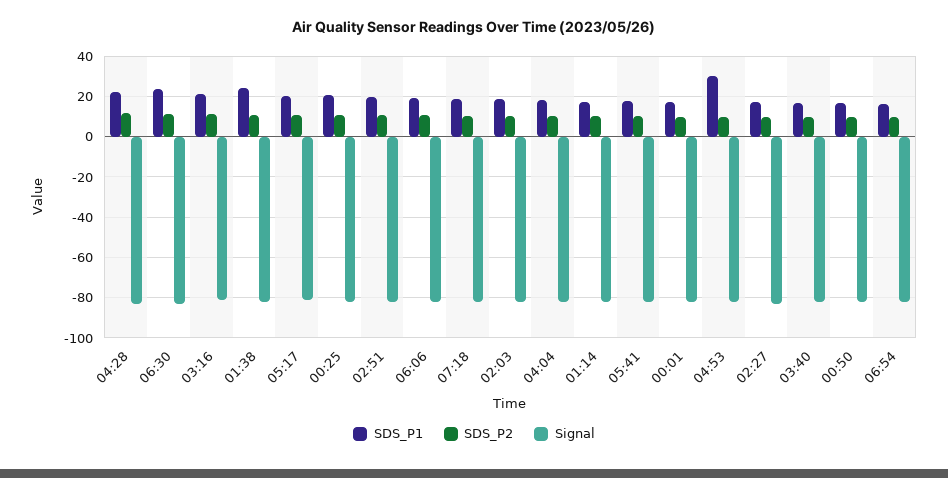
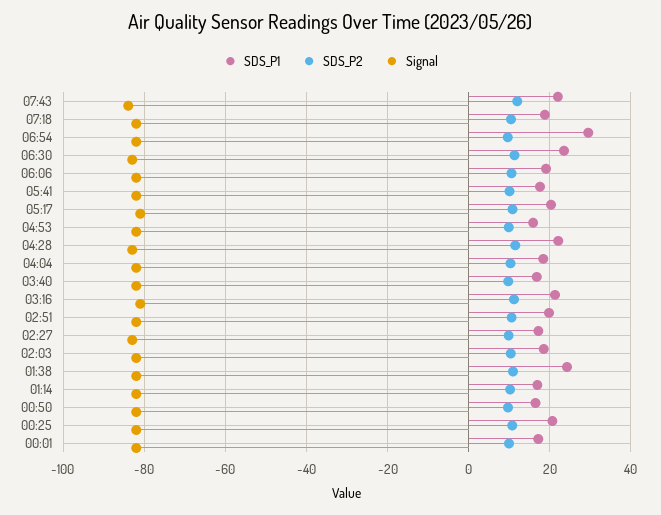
  {
    "SDS_P1": {
      "04:28": 22,
      "06:30": 24,
      "03:16": 22,
      "01:38": 24,
      "05:17": 20,
      "00:25": 20,
      "02:51": 20,
      "06:06": 20,
      "07:18": 18,
      "02:03": 18,
      "04:04": 18,
      "01:14": 16,
      "05:41": 18,
      "00:01": 18,
-     "04:53": 30,
+     "04:53": 16,
      "02:27": 18,
      "03:40": 16,
      "00:50": 16,
-     "06:54": 15
+     "06:54": 30,
+     "07:43": 22
    },
    "SDS_P2": {
      "04:28": 12,
      "06:30": 12,
      "03:16": 12,
      "01:38": 10,
      "05:17": 10,
      "00:25": 10,
      "02:51": 10,
      "06:06": 10,
      "07:18": 10,
      "02:03": 10,
      "04:04": 10,
      "01:14": 10,
      "05:41": 10,
      "00:01": 10,
      "04:53": 10,
      "02:27": 10,
      "03:40": 10,
      "00:50": 10,
-     "06:54": 10
+     "06:54": 10,
+     "07:43": 12
    },
    "Signal": {
      "04:28": -84,
      "06:30": -84,
      "03:16": -82,
      "01:38": -82,
      "05:17": -82,
      "00:25": -82,
      "02:51": -82,
      "06:06": -82,
      "07:18": -82,
      "02:03": -82,
      "04:04": -82,
      "01:14": -82,
      "05:41": -82,
      "00:01": -82,
      "04:53": -82,
      "02:27": -84,
      "03:40": -82,
      "00:50": -82,
-     "06:54": -82
+     "06:54": -82,
+     "07:43": -84
    }
  }

